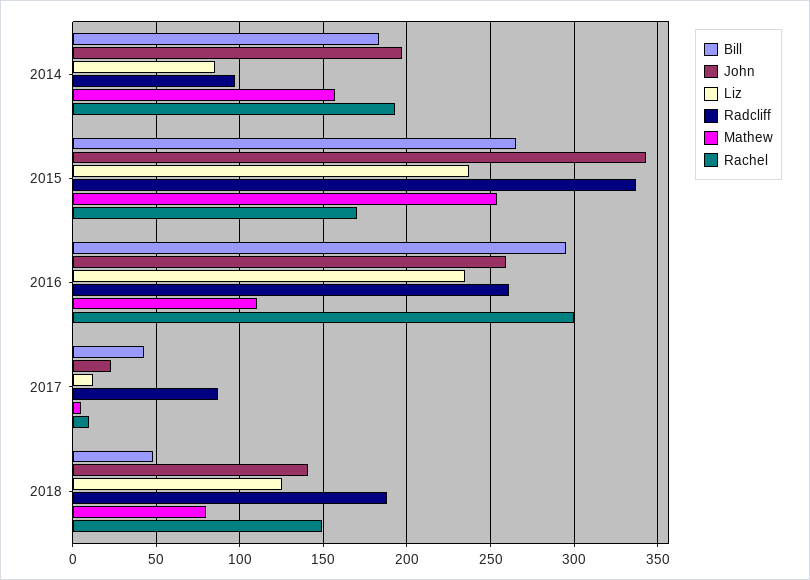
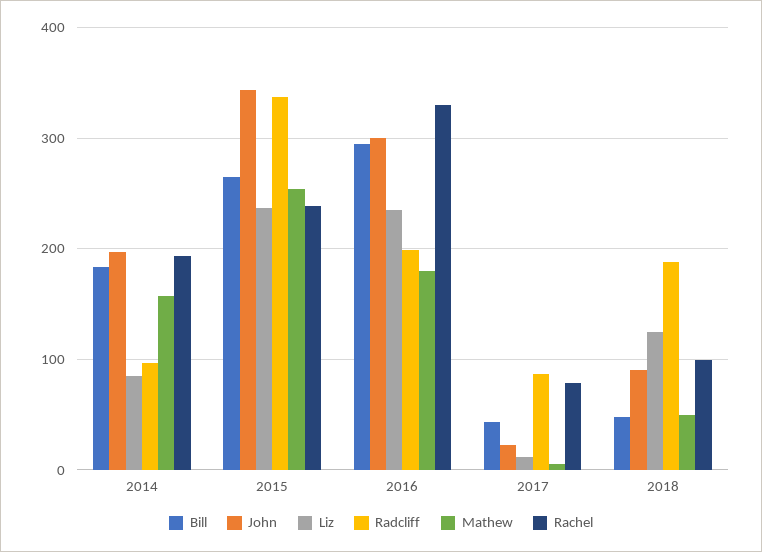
  {
    "Bill": {
      "2014": 185,
      "2015": 265,
      "2016": 295,
      "2017": 45,
      "2018": 50
    },
    "John": {
      "2014": 195,
      "2015": 345,
-     "2016": 260,
+     "2016": 300,
      "2017": 25,
-     "2018": 140
+     "2018": 90
    },
    "Liz": {
      "2014": 85,
      "2015": 235,
      "2016": 235,
      "2017": 10,
      "2018": 125
    },
    "Radcliff": {
      "2014": 95,
      "2015": 335,
-     "2016": 260,
+     "2016": 200,
      "2017": 85,
      "2018": 190
    },
    "Mathew": {
      "2014": 155,
      "2015": 255,
-     "2016": 110,
+     "2016": 180,
      "2017": 5,
-     "2018": 80
+     "2018": 50
    },
    "Rachel": {
      "2014": 195,
-     "2015": 170,
+     "2015": 240,
-     "2016": 300,
+     "2016": 330,
-     "2017": 10,
+     "2017": 80,
-     "2018": 150
+     "2018": 100
    }
  }

